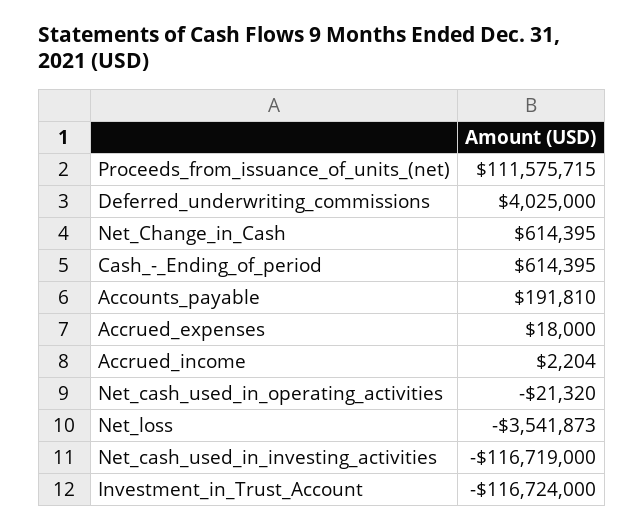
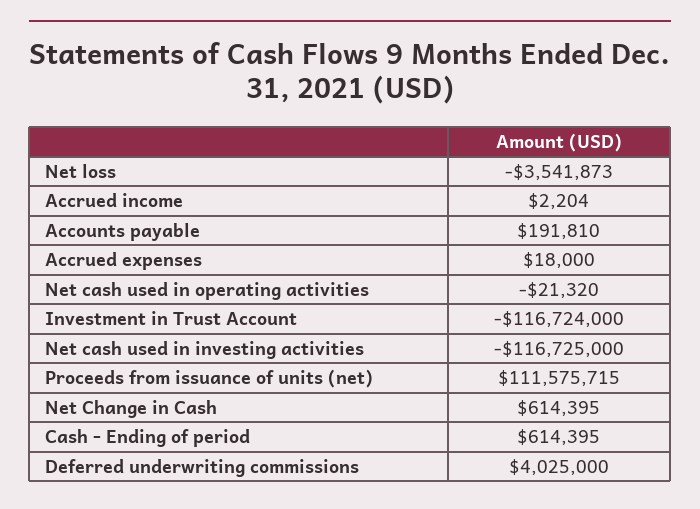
  {
    "Proceeds_from_issuance_of_units_(net)": 111575715,
    "Deferred_underwriting_commissions": 4025000,
    "Net_Change_in_Cash": 614395,
    "Cash_-_Ending_of_period": 614395,
    "Accounts_payable": 191810,
    "Accrued_expenses": 18000,
    "Accrued_income": 2204,
    "Net_cash_used_in_operating_activities": -21320,
    "Net_loss": -3541873,
-   "Net_cash_used_in_investing_activities": -116719000,
+   "Net_cash_used_in_investing_activities": -116725000,
    "Investment_in_Trust_Account": -116724000
  }

